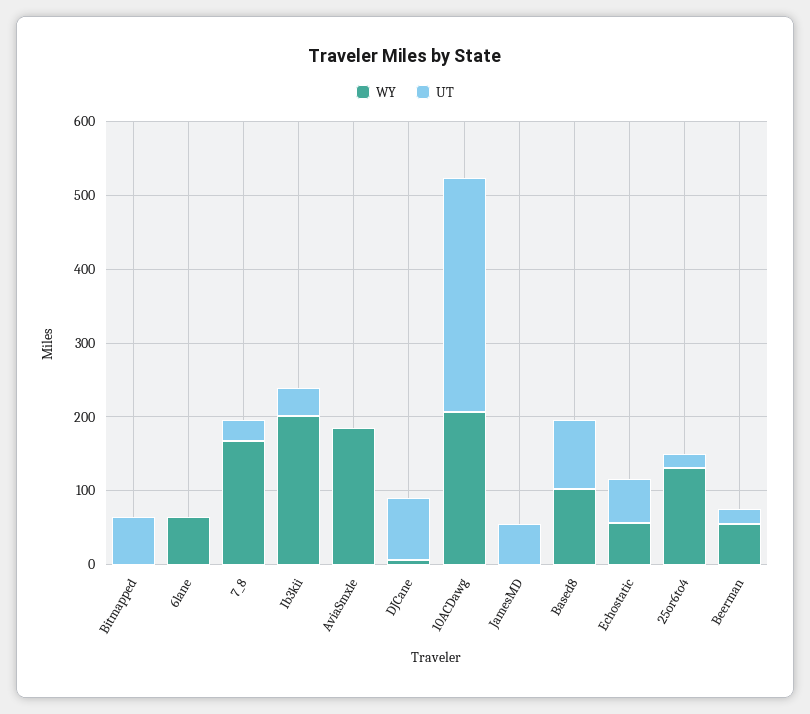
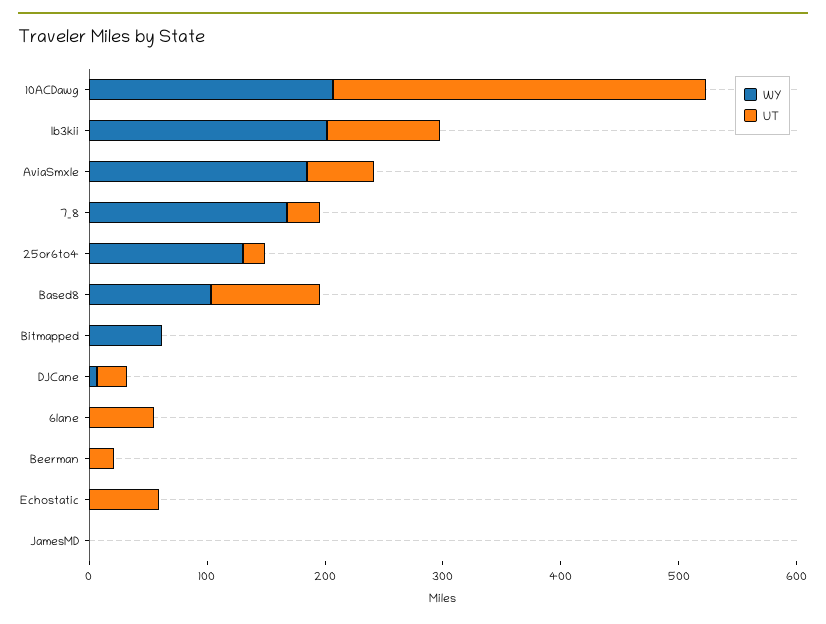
  {
    "WY": {
-     "Bitmapped": 0,
+     "Bitmapped": 60,
-     "6lane": 60,
+     "6lane": 0,
      "7_8": 160,
      "Ib3kii": 200,
      "AviaSmxle": 180,
      "DJCane": 0,
      "10ACDawg": 200,
      "JamesMD": 0,
      "Based8": 100,
-     "Echostatic": 60,
+     "Echostatic": 0,
      "25or6to4": 140,
-     "Beerman": 60
+     "Beerman": 0
    },
    "UT": {
-     "Bitmapped": 60,
+     "Bitmapped": 0,
-     "6lane": 0,
+     "6lane": 60,
      "7_8": 20,
-     "Ib3kii": 40,
+     "Ib3kii": 100,
-     "AviaSmxle": 0,
+     "AviaSmxle": 60,
-     "DJCane": 80,
+     "DJCane": 20,
      "10ACDawg": 320,
-     "JamesMD": 60,
+     "JamesMD": 0,
      "Based8": 100,
      "Echostatic": 60,
      "25or6to4": 20,
      "Beerman": 20
    }
  }

